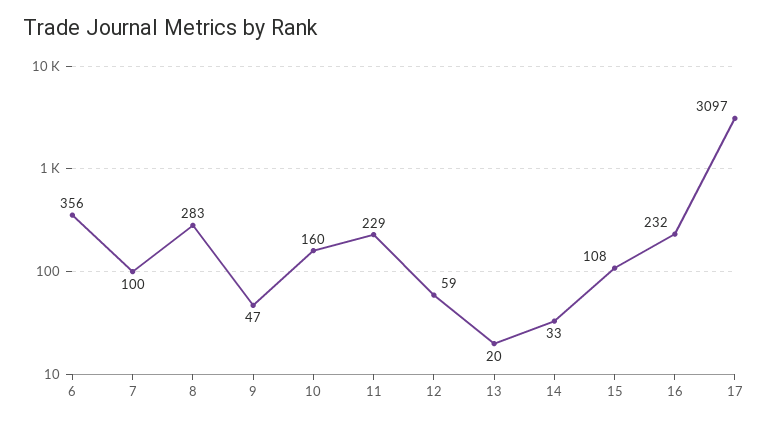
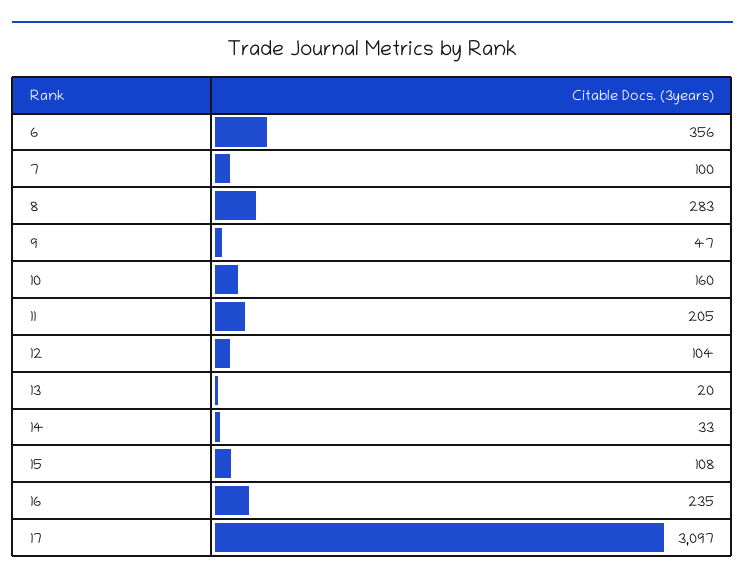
  {
    "6": 356,
    "7": 100,
    "8": 283,
    "9": 47,
    "10": 160,
-   "11": 229,
+   "11": 205,
-   "12": 59,
+   "12": 104,
    "13": 20,
    "14": 33,
    "15": 108,
-   "16": 232,
+   "16": 235,
    "17": 3097
  }

